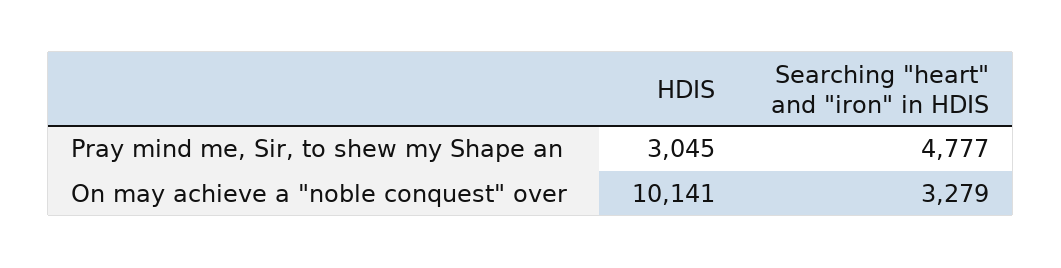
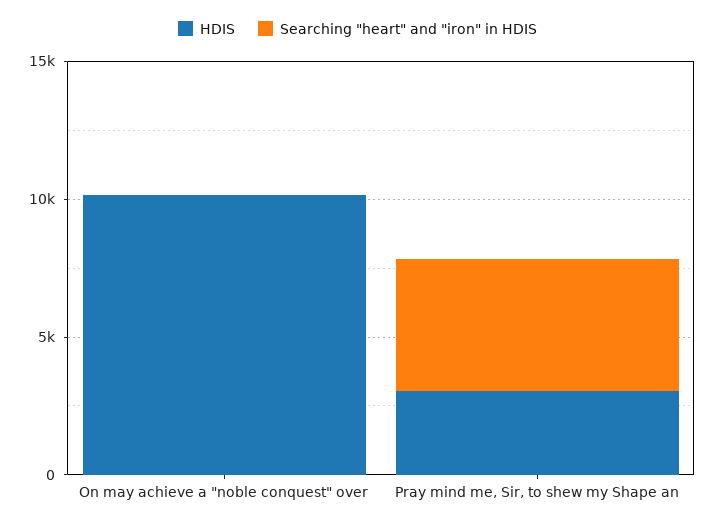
  {
    "HDIS": {
      "Pray mind me, Sir, to shew my Shape an": 3045,
      "On may achieve a \"noble conquest\" over": 10141
    },
    "Searching \"heart\" and \"iron\" in HDIS": {
      "Pray mind me, Sir, to shew my Shape an": 4777,
-     "On may achieve a \"noble conquest\" over": 3279
+     "On may achieve a \"noble conquest\" over": 0
    }
  }

